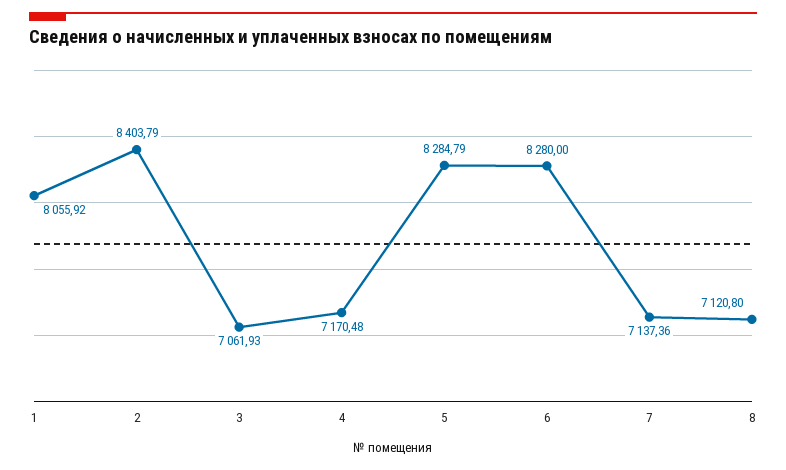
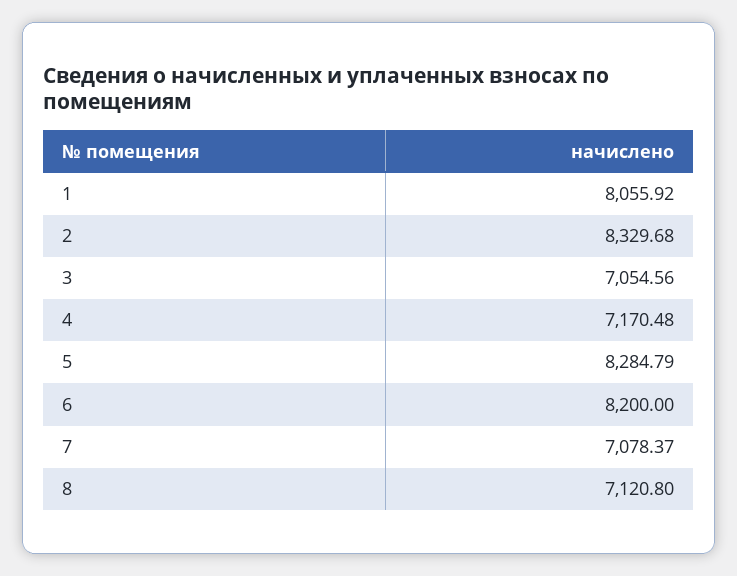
  {
    "1": 8055.92,
-   "2": 8403.79,
+   "2": 8329.68,
-   "3": 7061.93,
+   "3": 7054.56,
    "4": 7170.48,
    "5": 8284.79,
-   "6": 8280,
+   "6": 8200,
-   "7": 7137.36,
+   "7": 7078.37,
    "8": 7120.8
  }

